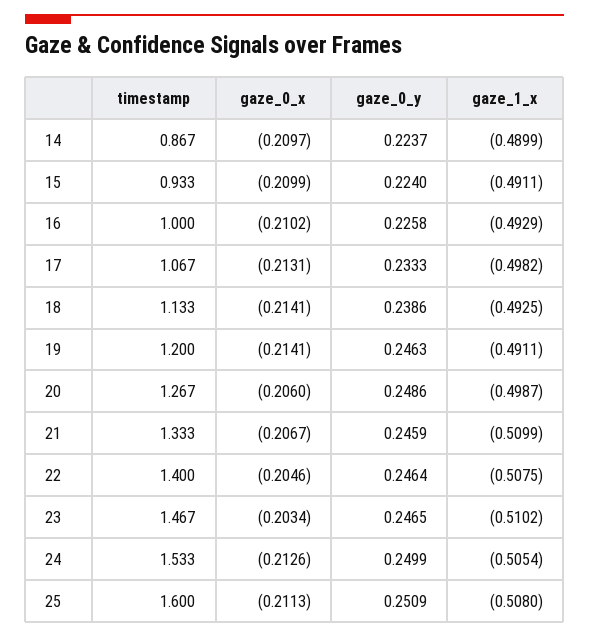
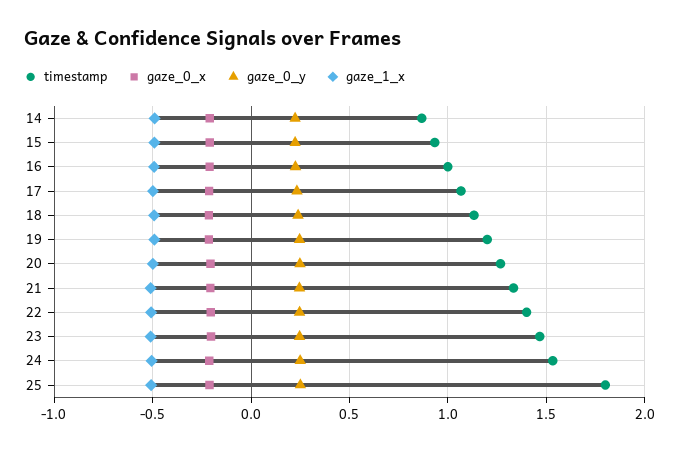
  {
    "timestamp": {
      "14": 0.867,
      "15": 0.933,
      "16": 1,
      "17": 1.067,
      "18": 1.133,
      "19": 1.2,
      "20": 1.267,
      "21": 1.333,
      "22": 1.4,
      "23": 1.467,
      "24": 1.533,
-     "25": 1.6
+     "25": 1.8
    },
    "gaze_0_x": {
      "14": -0.2097,
      "15": -0.2099,
      "16": -0.2102,
      "17": -0.2131,
      "18": -0.2141,
      "19": -0.2141,
      "20": -0.206,
      "21": -0.2067,
      "22": -0.2046,
      "23": -0.2034,
      "24": -0.2126,
      "25": -0.2113
    },
    "gaze_0_y": {
      "14": 0.2237,
      "15": 0.224,
      "16": 0.2258,
      "17": 0.2333,
      "18": 0.2386,
      "19": 0.2463,
      "20": 0.2486,
      "21": 0.2459,
      "22": 0.2464,
      "23": 0.2465,
      "24": 0.2499,
      "25": 0.2509
    },
    "gaze_1_x": {
      "14": -0.4899,
      "15": -0.4911,
      "16": -0.4929,
      "17": -0.4982,
      "18": -0.4925,
      "19": -0.4911,
      "20": -0.4987,
      "21": -0.5099,
      "22": -0.5075,
      "23": -0.5102,
      "24": -0.5054,
      "25": -0.508
    }
  }

